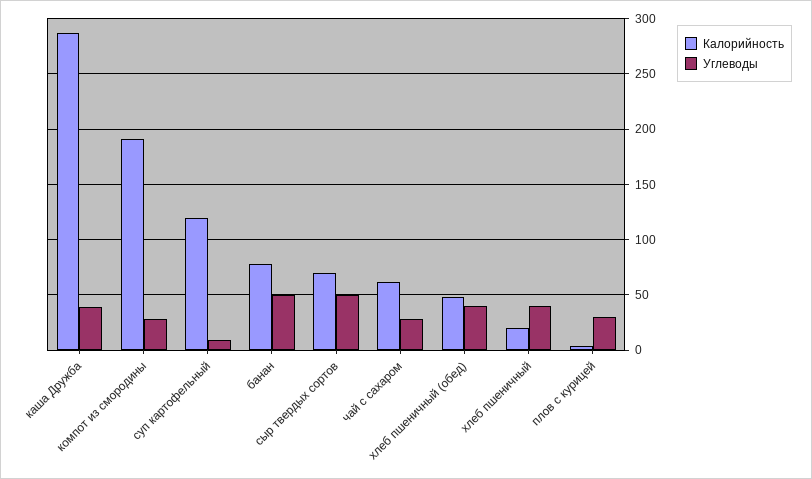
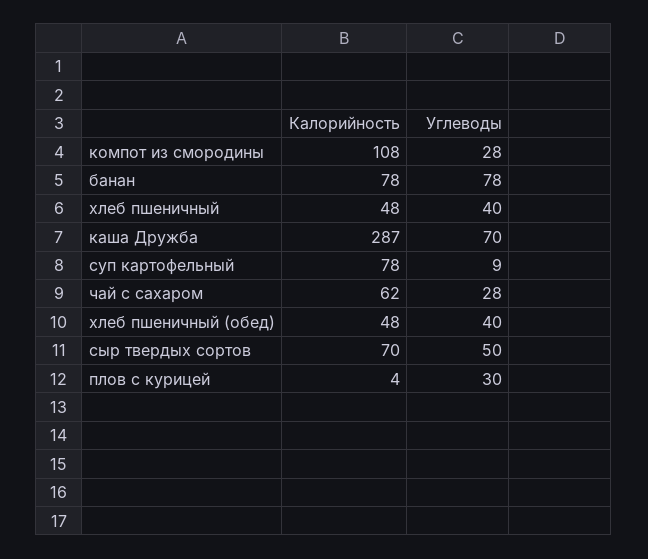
  {
    "Калорийность": {
      "каша Дружба": 287,
-     "компот из смородины": 190,
+     "компот из смородины": 108,
-     "суп картофельный": 120,
+     "суп картофельный": 78,
      "банан": 78,
      "сыр твердых сортов": 70,
      "чай с сахаром": 62,
      "хлеб пшеничный (обед)": 48,
-     "хлеб пшеничный": 20,
+     "хлеб пшеничный": 48,
      "плов с курицей": 4
    },
    "Углеводы": {
-     "каша Дружба": 40,
+     "каша Дружба": 70,
      "компот из смородины": 28,
      "суп картофельный": 9,
-     "банан": 50,
+     "банан": 78,
      "сыр твердых сортов": 50,
      "чай с сахаром": 28,
      "хлеб пшеничный (обед)": 40,
      "хлеб пшеничный": 40,
      "плов с курицей": 30
    }
  }

